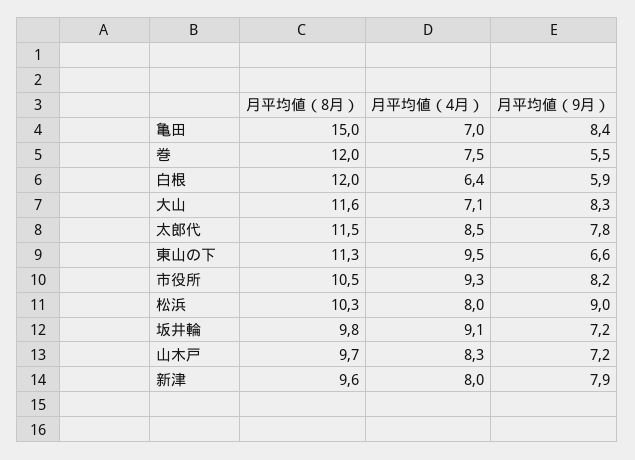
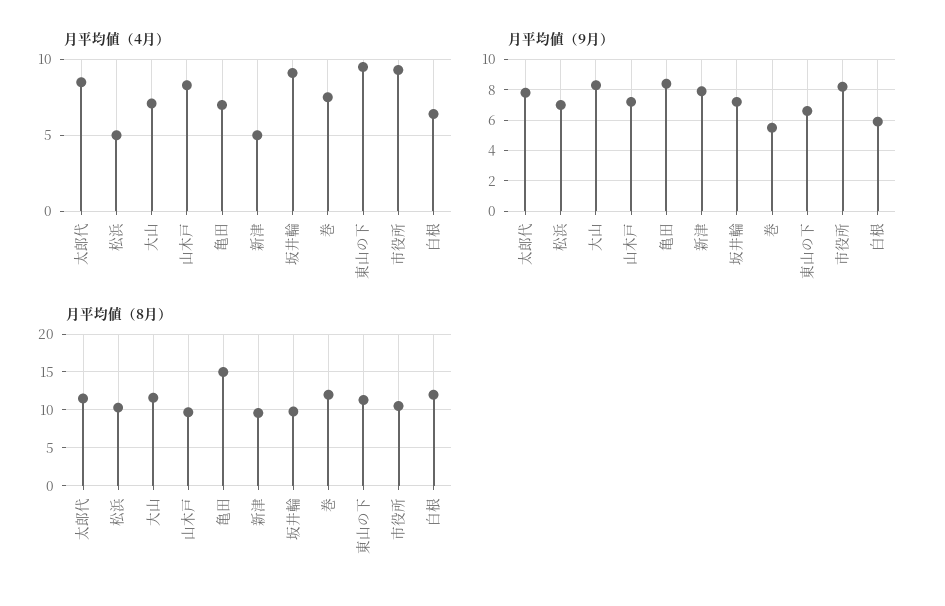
  {
    "月平均値（8月）": {
      "亀田": 15,
      "巻": 12,
      "白根": 12,
      "大山": 11.6,
      "太郎代": 11.5,
      "東山の下": 11.3,
      "市役所": 10.5,
      "松浜": 10.3,
      "坂井輪": 9.8,
      "山木戸": 9.7,
      "新津": 9.6
    },
    "月平均値（4月）": {
      "亀田": 7,
      "巻": 7.5,
      "白根": 6.4,
      "大山": 7.1,
      "太郎代": 8.5,
      "東山の下": 9.5,
      "市役所": 9.3,
-     "松浜": 8,
+     "松浜": 5,
      "坂井輪": 9.1,
      "山木戸": 8.3,
-     "新津": 8
+     "新津": 5
    },
    "月平均値（9月）": {
      "亀田": 8.4,
      "巻": 5.5,
      "白根": 5.9,
      "大山": 8.3,
      "太郎代": 7.8,
      "東山の下": 6.6,
      "市役所": 8.2,
-     "松浜": 9,
+     "松浜": 7,
      "坂井輪": 7.2,
      "山木戸": 7.2,
      "新津": 7.9
    }
  }

